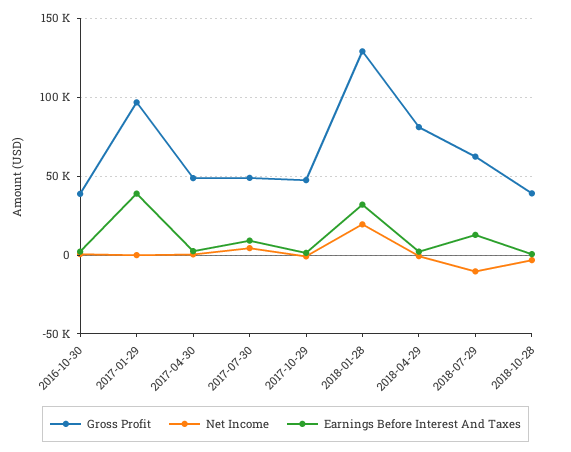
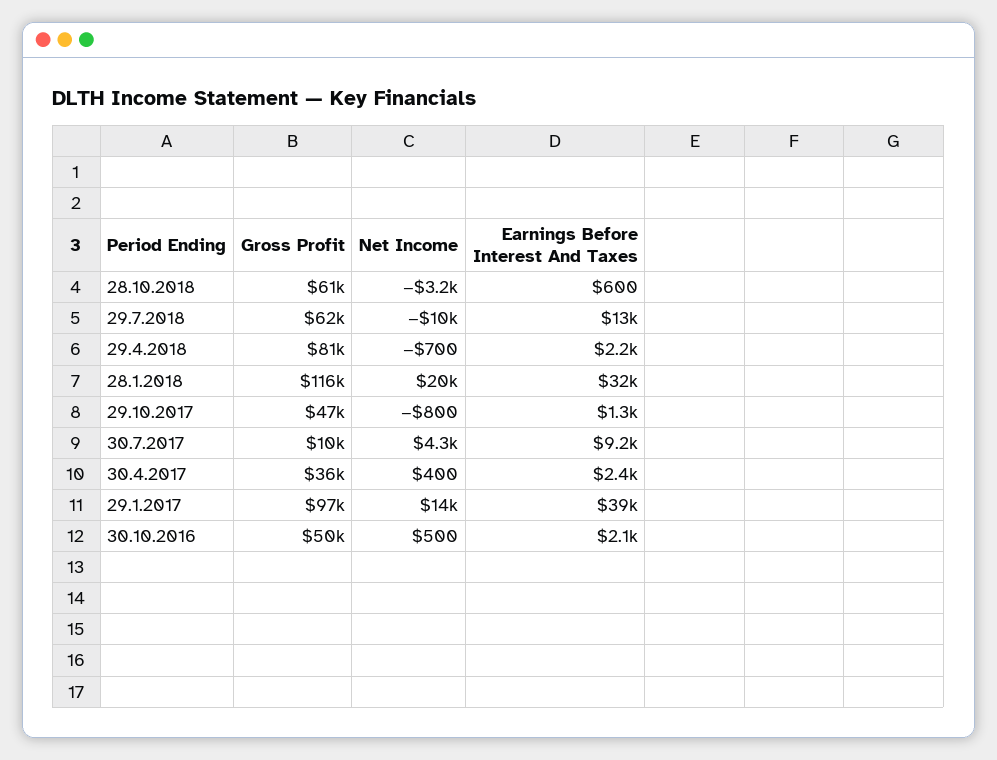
  {
    "Gross Profit": {
-     "2016-10-30": 40000,
+     "2016-10-30": 50000,
      "2017-01-29": 97000,
-     "2017-04-30": 50000,
+     "2017-04-30": 36000,
-     "2017-07-30": 50000,
+     "2017-07-30": 10000,
      "2017-10-29": 47000,
-     "2018-01-28": 130000,
+     "2018-01-28": 116000,
      "2018-04-29": 81000,
      "2018-07-29": 62000,
-     "2018-10-28": 40000
+     "2018-10-28": 61000
    },
    "Net Income": {
      "2016-10-30": 500,
-     "2017-01-29": 0,
+     "2017-01-29": 14000,
      "2017-04-30": 400,
      "2017-07-30": 4300,
      "2017-10-29": -800,
      "2018-01-28": 20000,
      "2018-04-29": -700,
      "2018-07-29": -10000,
      "2018-10-28": -3200
    },
    "Earnings Before Interest And Taxes": {
      "2016-10-30": 2100,
      "2017-01-29": 39000,
      "2017-04-30": 2400,
      "2017-07-30": 9200,
      "2017-10-29": 1300,
      "2018-01-28": 32000,
      "2018-04-29": 2200,
      "2018-07-29": 13000,
      "2018-10-28": 600
    }
  }

